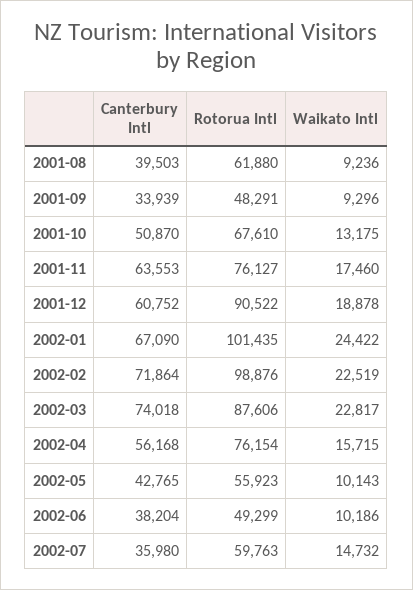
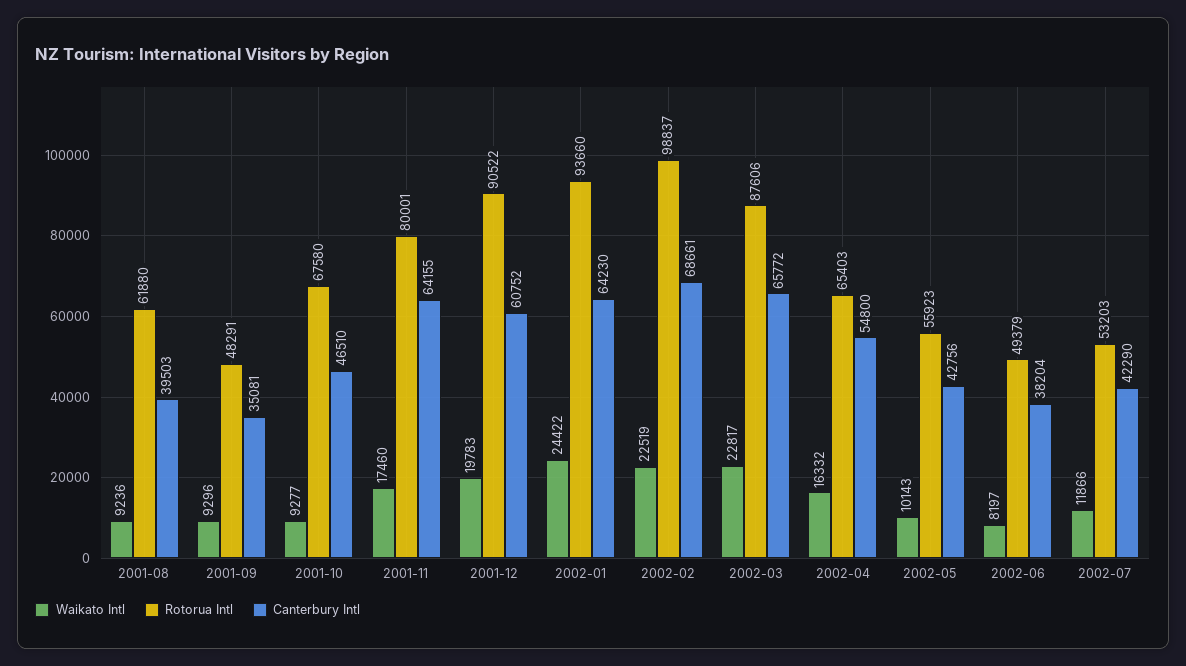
  {
    "Canterbury Intl": {
      "2001-08": 39503,
-     "2001-09": 33939,
+     "2001-09": 35081,
-     "2001-10": 50870,
+     "2001-10": 46510,
-     "2001-11": 63553,
+     "2001-11": 64155,
      "2001-12": 60752,
-     "2002-01": 67090,
+     "2002-01": 64230,
-     "2002-02": 71864,
+     "2002-02": 68661,
-     "2002-03": 74018,
+     "2002-03": 65772,
-     "2002-04": 56168,
+     "2002-04": 54800,
-     "2002-05": 42765,
+     "2002-05": 42756,
      "2002-06": 38204,
-     "2002-07": 35980
+     "2002-07": 42290
    },
    "Rotorua Intl": {
      "2001-08": 61880,
      "2001-09": 48291,
-     "2001-10": 67610,
+     "2001-10": 67580,
-     "2001-11": 76127,
+     "2001-11": 80001,
      "2001-12": 90522,
-     "2002-01": 101435,
+     "2002-01": 93660,
-     "2002-02": 98876,
+     "2002-02": 98837,
      "2002-03": 87606,
-     "2002-04": 76154,
+     "2002-04": 65403,
      "2002-05": 55923,
-     "2002-06": 49299,
+     "2002-06": 49379,
-     "2002-07": 59763
+     "2002-07": 53203
    },
    "Waikato Intl": {
      "2001-08": 9236,
      "2001-09": 9296,
-     "2001-10": 13175,
+     "2001-10": 9277,
      "2001-11": 17460,
-     "2001-12": 18878,
+     "2001-12": 19783,
      "2002-01": 24422,
      "2002-02": 22519,
      "2002-03": 22817,
-     "2002-04": 15715,
+     "2002-04": 16332,
      "2002-05": 10143,
-     "2002-06": 10186,
+     "2002-06": 8197,
-     "2002-07": 14732
+     "2002-07": 11866
    }
  }

